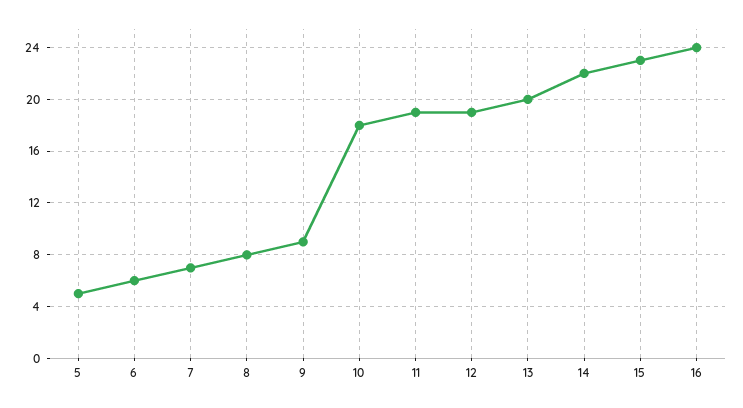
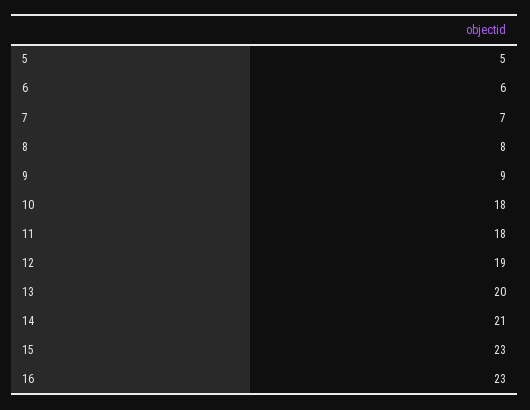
  {
    "5": 5,
    "6": 6,
    "7": 7,
    "8": 8,
    "9": 9,
    "10": 18,
-   "11": 19,
+   "11": 18,
    "12": 19,
    "13": 20,
-   "14": 22,
+   "14": 21,
    "15": 23,
-   "16": 24
+   "16": 23
  }

